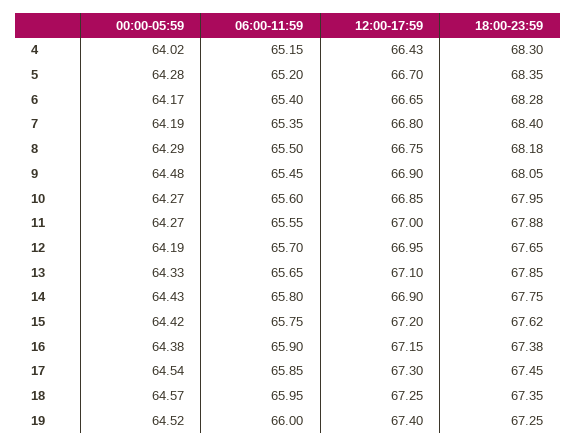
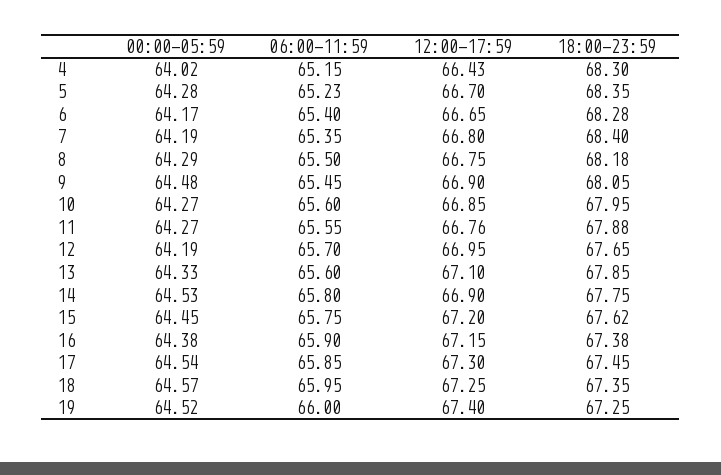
  {
    "00:00-05:59": {
      "4": 64.02,
      "5": 64.28,
      "6": 64.17,
      "7": 64.19,
      "8": 64.29,
      "9": 64.48,
      "10": 64.27,
      "11": 64.27,
      "12": 64.19,
      "13": 64.33,
-     "14": 64.43,
+     "14": 64.53,
-     "15": 64.42,
+     "15": 64.45,
      "16": 64.38,
      "17": 64.54,
      "18": 64.57,
      "19": 64.52
    },
    "06:00-11:59": {
      "4": 65.15,
-     "5": 65.2,
+     "5": 65.23,
      "6": 65.4,
      "7": 65.35,
      "8": 65.5,
      "9": 65.45,
      "10": 65.6,
      "11": 65.55,
      "12": 65.7,
-     "13": 65.65,
+     "13": 65.6,
      "14": 65.8,
      "15": 65.75,
      "16": 65.9,
      "17": 65.85,
      "18": 65.95,
      "19": 66
    },
    "12:00-17:59": {
      "4": 66.43,
      "5": 66.7,
      "6": 66.65,
      "7": 66.8,
      "8": 66.75,
      "9": 66.9,
      "10": 66.85,
-     "11": 67,
+     "11": 66.76,
      "12": 66.95,
      "13": 67.1,
      "14": 66.9,
      "15": 67.2,
      "16": 67.15,
      "17": 67.3,
      "18": 67.25,
      "19": 67.4
    },
    "18:00-23:59": {
      "4": 68.3,
      "5": 68.35,
      "6": 68.28,
      "7": 68.4,
      "8": 68.18,
      "9": 68.05,
      "10": 67.95,
      "11": 67.88,
      "12": 67.65,
      "13": 67.85,
      "14": 67.75,
      "15": 67.62,
      "16": 67.38,
      "17": 67.45,
      "18": 67.35,
      "19": 67.25
    }
  }

